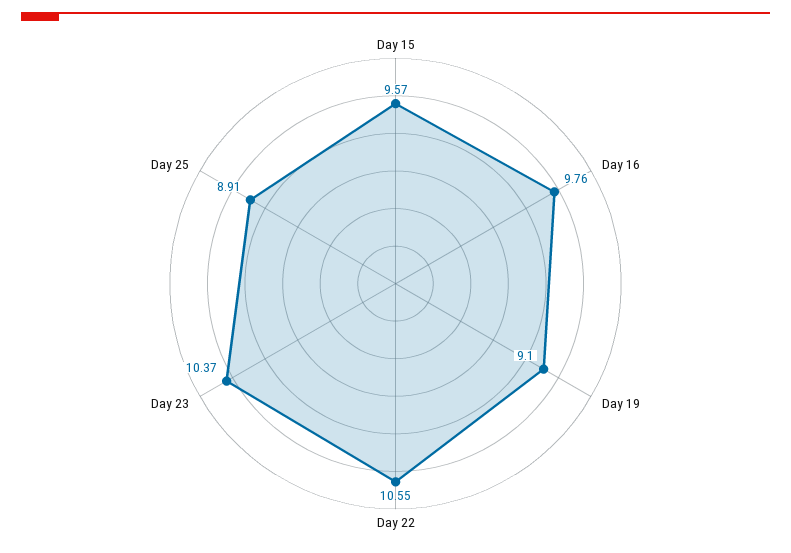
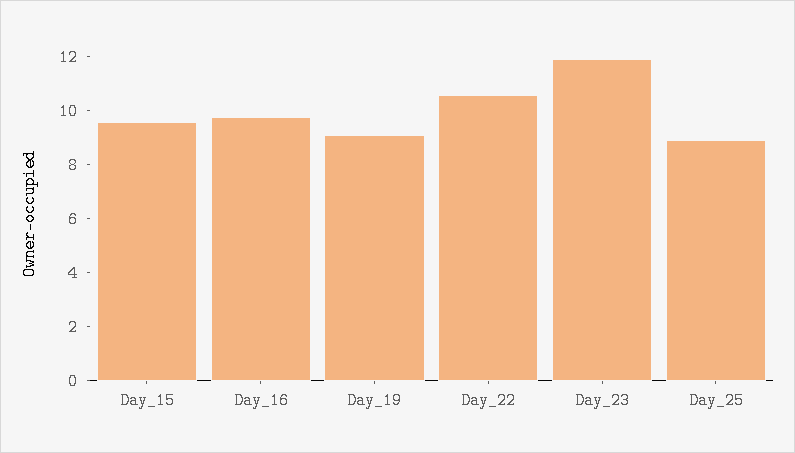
  {
    "Day 15": 9.57,
    "Day 16": 9.76,
    "Day 19": 9.1,
    "Day 22": 10.55,
-   "Day 23": 10.37,
+   "Day 23": 12,
    "Day 25": 8.91
  }

